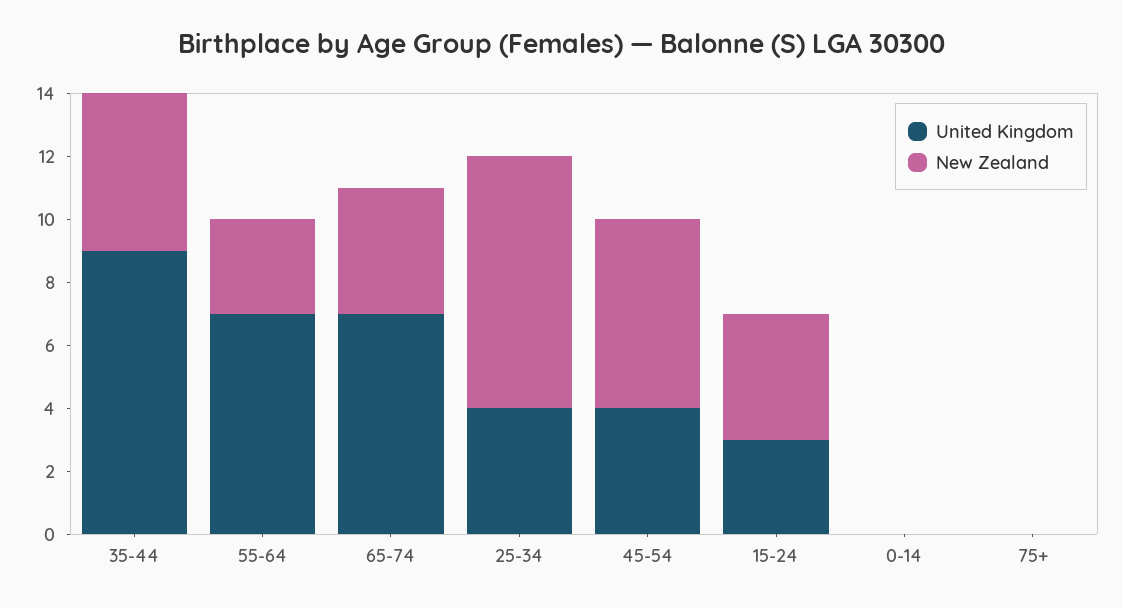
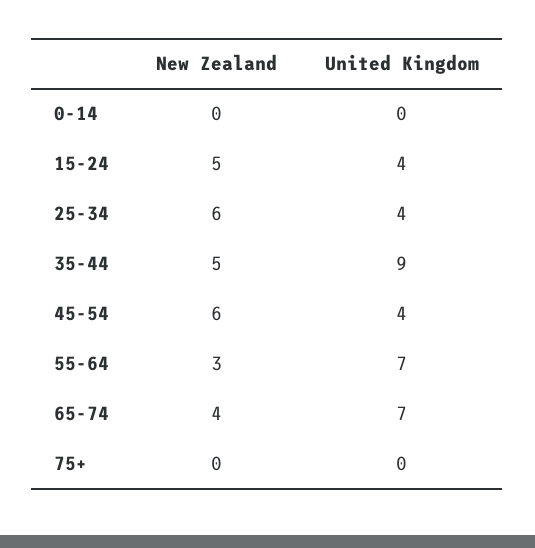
  {
    "United Kingdom": {
      "35-44": 9,
      "55-64": 7,
      "65-74": 7,
      "25-34": 4,
      "45-54": 4,
-     "15-24": 3,
+     "15-24": 4,
      "0-14": 0,
      "75+": 0
    },
    "New Zealand": {
      "35-44": 5,
      "55-64": 3,
      "65-74": 4,
-     "25-34": 8,
+     "25-34": 6,
      "45-54": 6,
-     "15-24": 4,
+     "15-24": 5,
      "0-14": 0,
      "75+": 0
    }
  }

